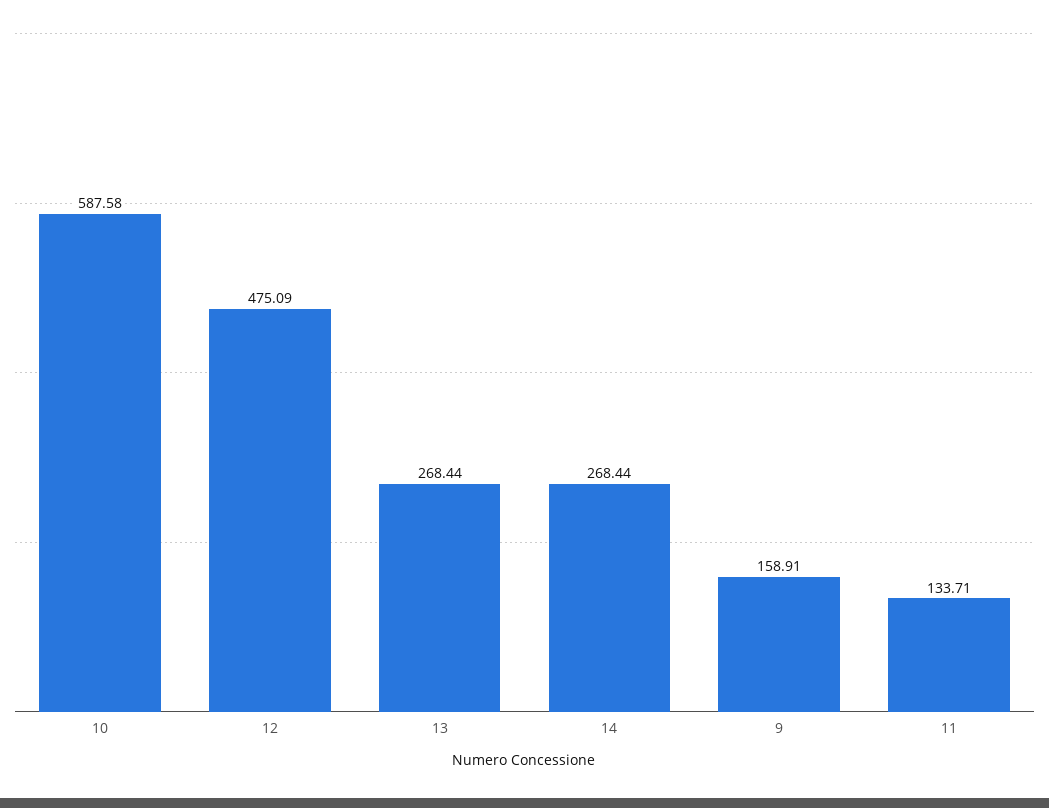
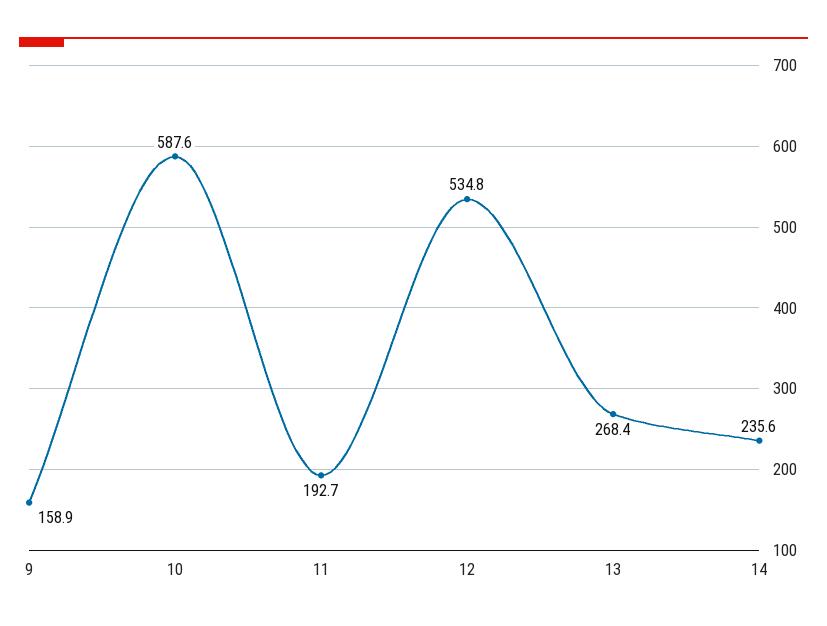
  {
    "10": 587.58,
-   "12": 475.09,
+   "12": 534.8,
    "13": 268.44,
-   "14": 268.44,
+   "14": 235.6,
    "9": 158.91,
-   "11": 133.71
+   "11": 192.7
  }

